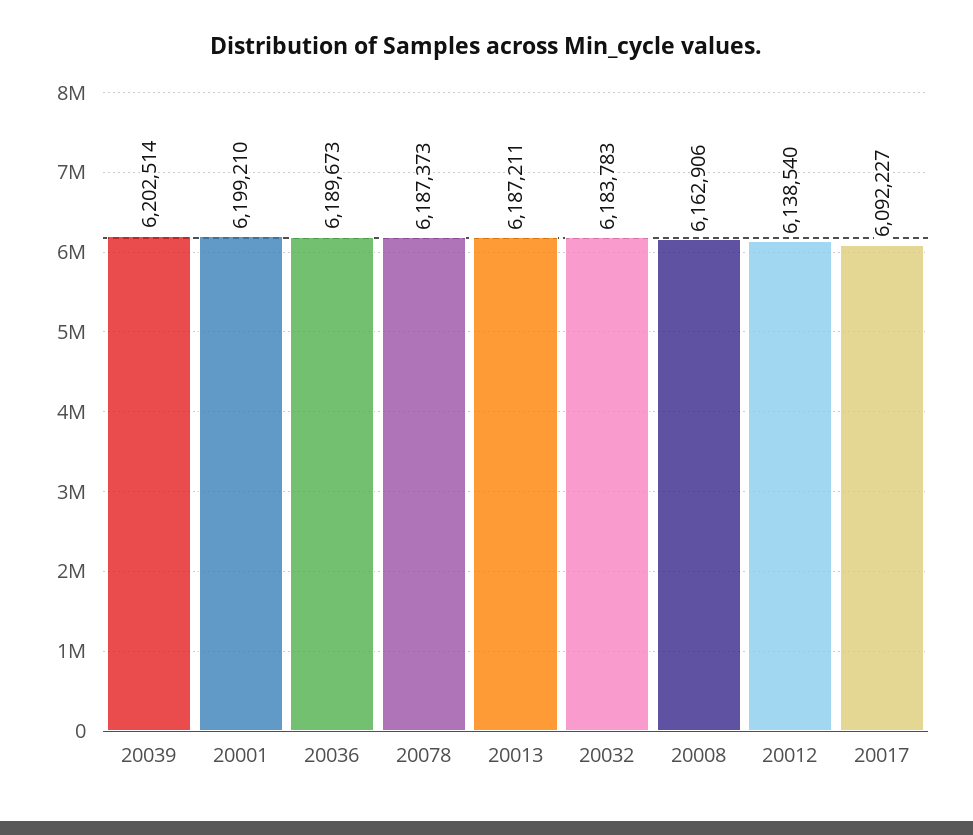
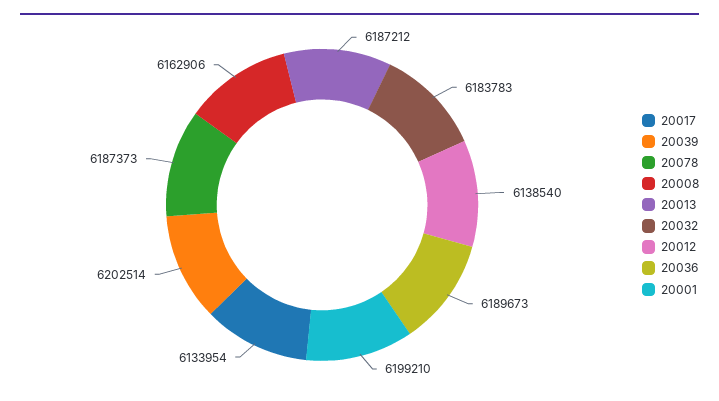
  {
    "20039": 6202514,
    "20001": 6199210,
    "20036": 6189673,
    "20078": 6187373,
-   "20013": 6187211,
+   "20013": 6187212,
    "20032": 6183783,
    "20008": 6162906,
    "20012": 6138540,
-   "20017": 6092227
+   "20017": 6133954
  }

